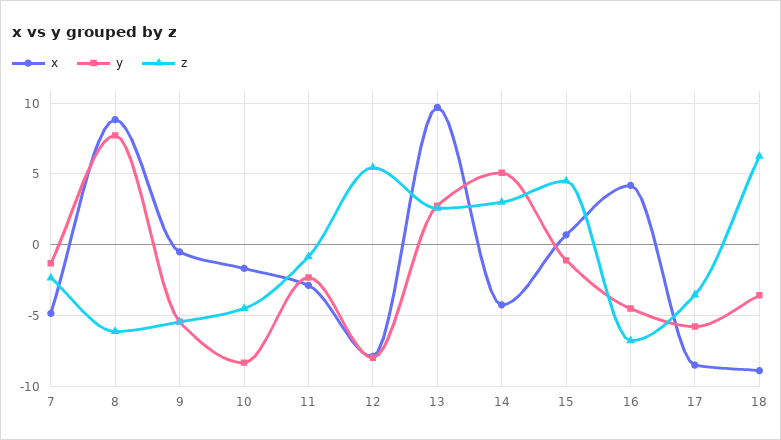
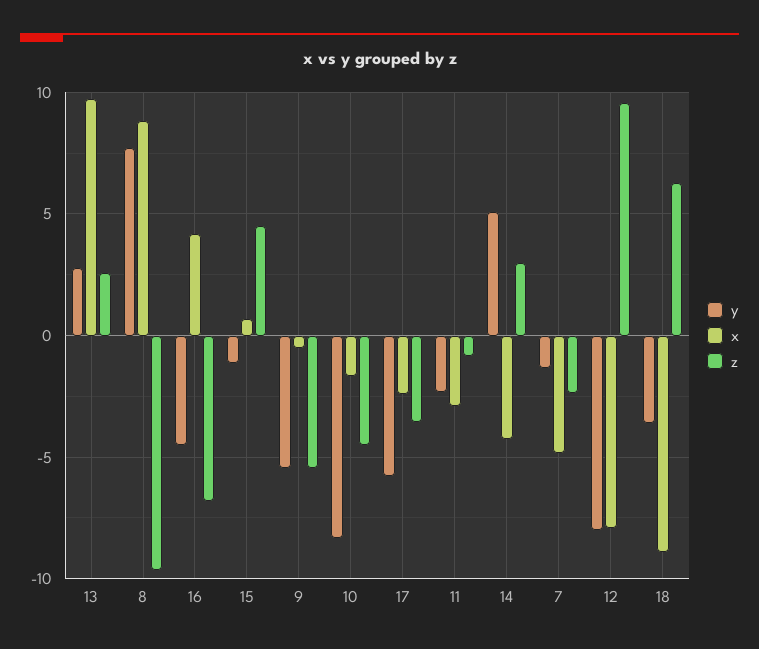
  {
    "x": {
      "7": -5,
      "8": 9,
      "9": -0.5,
      "10": -1.5,
      "11": -3,
      "12": -8,
      "13": 9.5,
      "14": -4.5,
      "15": 0.5,
      "16": 4,
-     "17": -8.5,
+     "17": -2.5,
      "18": -9
    },
    "y": {
      "7": -1.5,
      "8": 7.5,
      "9": -5.5,
      "10": -8.5,
      "11": -2.5,
      "12": -8,
      "13": 3,
      "14": 5,
      "15": -1,
      "16": -4.5,
      "17": -6,
      "18": -3.5
    },
    "z": {
      "7": -2.5,
-     "8": -6,
+     "8": -9.5,
      "9": -5.5,
      "10": -4.5,
      "11": -1,
-     "12": 5.5,
+     "12": 9.5,
      "13": 2.5,
      "14": 3,
      "15": 4.5,
      "16": -7,
      "17": -3.5,
      "18": 6.5
    }
  }

